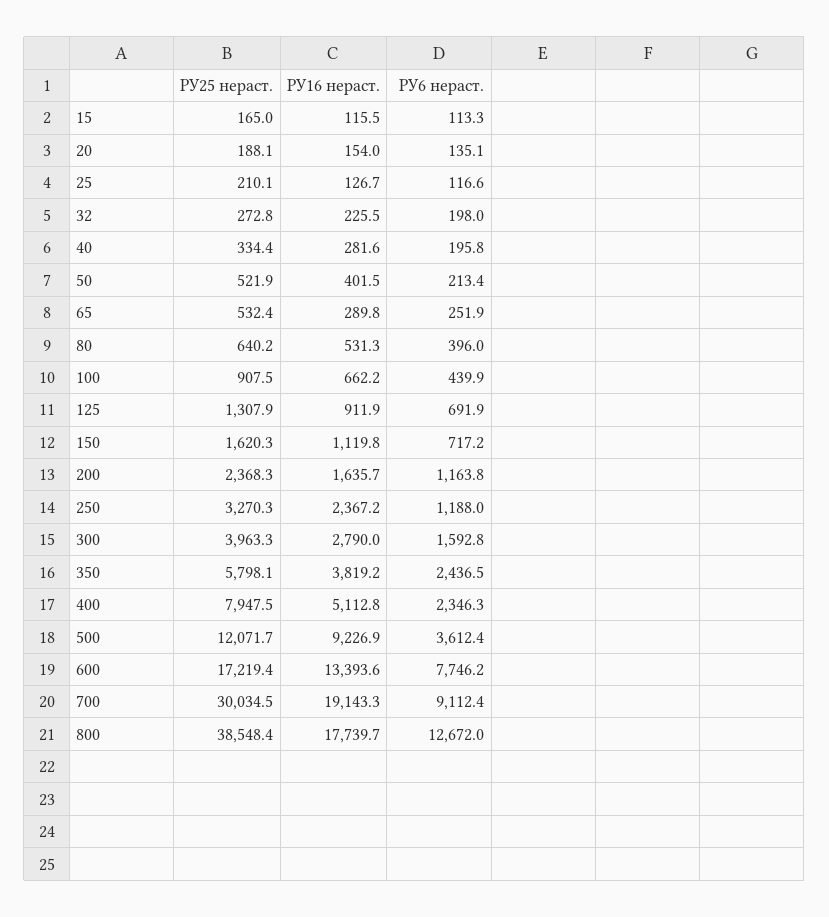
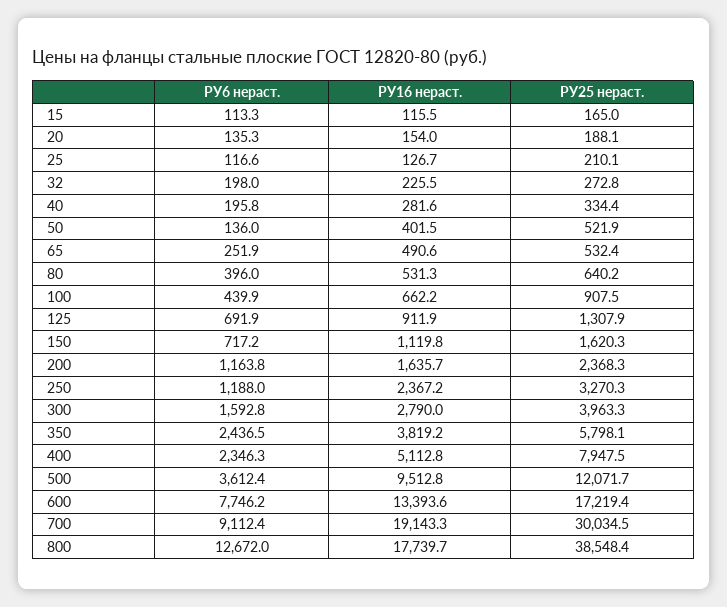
  {
    "РУ25 нераст.": {
      "15": 165,
      "20": 188.1,
      "25": 210.1,
      "32": 272.8,
      "40": 334.4,
      "50": 521.9,
      "65": 532.4,
      "80": 640.2,
      "100": 907.5,
      "125": 1307.9,
      "150": 1620.3,
      "200": 2368.3,
      "250": 3270.3,
      "300": 3963.3,
      "350": 5798.1,
      "400": 7947.5,
      "500": 12071.7,
      "600": 17219.4,
      "700": 30034.5,
      "800": 38548.4
    },
    "РУ16 нераст.": {
      "15": 115.5,
      "20": 154,
      "25": 126.7,
      "32": 225.5,
      "40": 281.6,
      "50": 401.5,
-     "65": 289.8,
+     "65": 490.6,
      "80": 531.3,
      "100": 662.2,
      "125": 911.9,
      "150": 1119.8,
      "200": 1635.7,
      "250": 2367.2,
      "300": 2790,
      "350": 3819.2,
      "400": 5112.8,
-     "500": 9226.9,
+     "500": 9512.8,
      "600": 13393.6,
      "700": 19143.3,
      "800": 17739.7
    },
    "РУ6 нераст.": {
      "15": 113.3,
-     "20": 135.1,
+     "20": 135.3,
      "25": 116.6,
      "32": 198,
      "40": 195.8,
-     "50": 213.4,
+     "50": 136,
      "65": 251.9,
      "80": 396,
      "100": 439.9,
      "125": 691.9,
      "150": 717.2,
      "200": 1163.8,
      "250": 1188,
      "300": 1592.8,
      "350": 2436.5,
      "400": 2346.3,
      "500": 3612.4,
      "600": 7746.2,
      "700": 9112.4,
      "800": 12672
    }
  }

